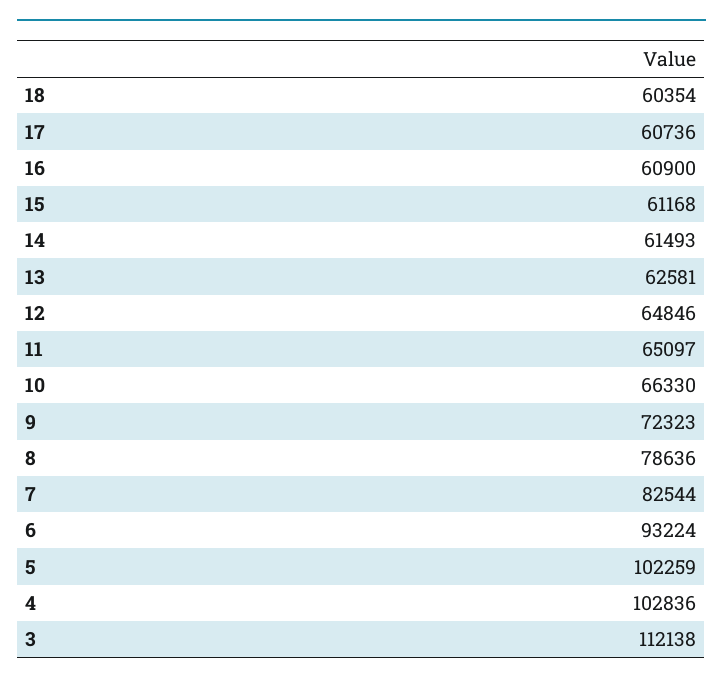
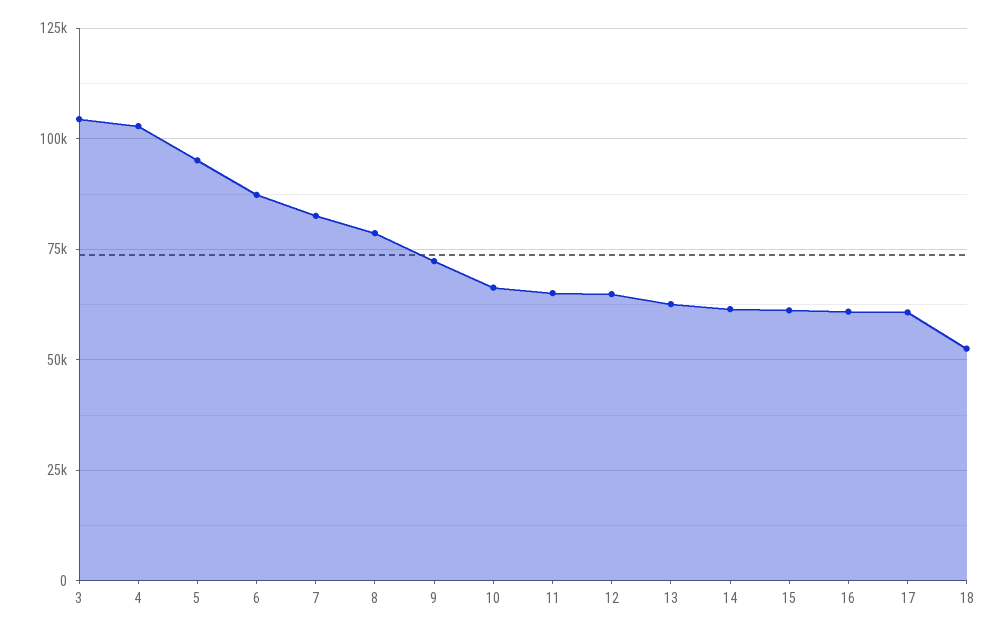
  {
-   "18": 60354,
+   "18": 52500,
    "17": 60736,
    "16": 60900,
    "15": 61168,
    "14": 61493,
    "13": 62581,
    "12": 64846,
    "11": 65097,
    "10": 66330,
    "9": 72323,
    "8": 78636,
    "7": 82544,
-   "6": 93224,
+   "6": 87500,
-   "5": 102259,
+   "5": 95000,
    "4": 102836,
-   "3": 112138
+   "3": 105000
  }

